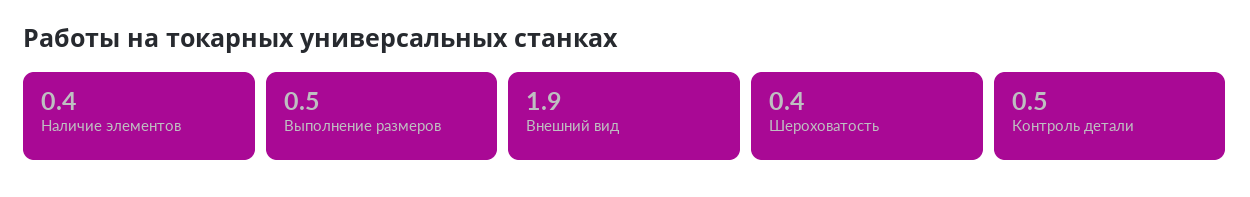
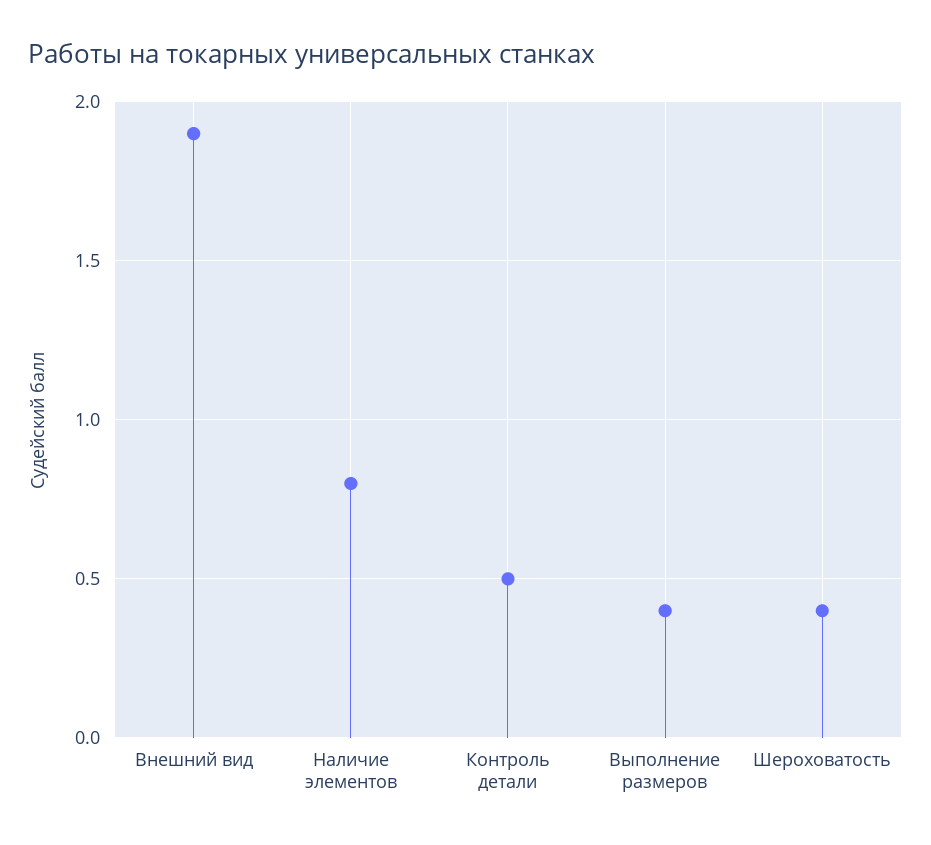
  {
-   "Наличие элементов": 0.4,
+   "Наличие элементов": 0.8,
-   "Выполнение размеров": 0.5,
+   "Выполнение размеров": 0.4,
    "Внешний вид": 1.9,
    "Шероховатость": 0.4,
    "Контроль детали": 0.5
  }

